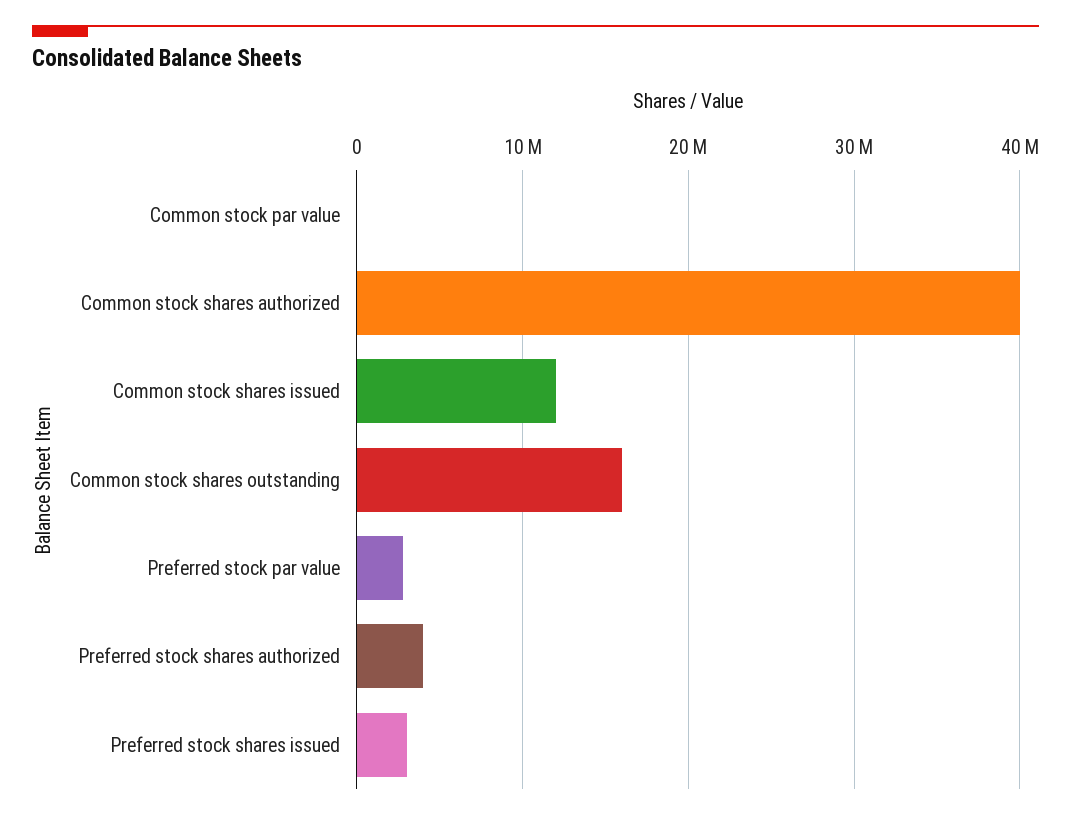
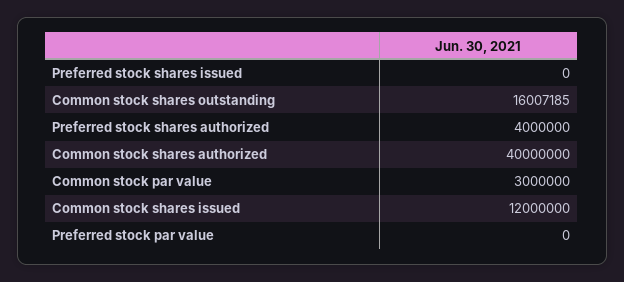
  {
-   "Common stock par value": 0,
+   "Common stock par value": 3000000,
    "Common stock shares authorized": 40000000,
    "Common stock shares issued": 12000000,
    "Common stock shares outstanding": 16007185,
-   "Preferred stock par value": 3000000,
+   "Preferred stock par value": 0,
    "Preferred stock shares authorized": 4000000,
-   "Preferred stock shares issued": 3000000
+   "Preferred stock shares issued": 0
  }

